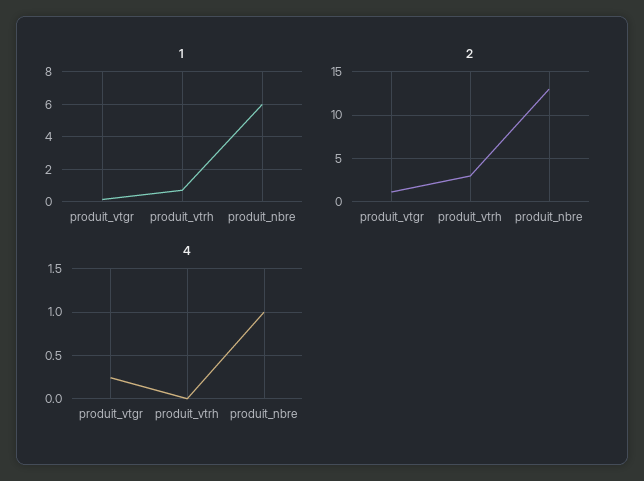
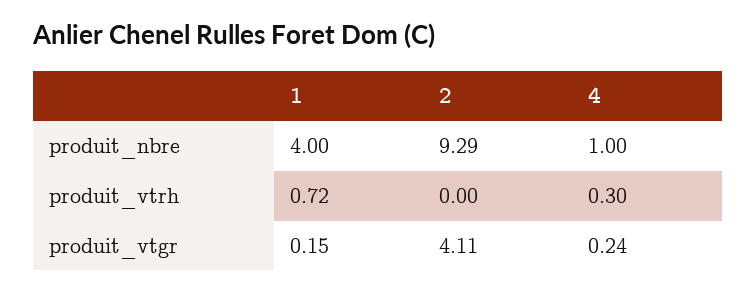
  {
    "1": {
      "produit_vtgr": 0.15,
      "produit_vtrh": 0.72,
-     "produit_nbre": 6
+     "produit_nbre": 4
    },
    "2": {
-     "produit_vtgr": 1,
+     "produit_vtgr": 4.11,
-     "produit_vtrh": 3,
+     "produit_vtrh": 0,
-     "produit_nbre": 13
+     "produit_nbre": 9.29
    },
    "4": {
      "produit_vtgr": 0.24,
-     "produit_vtrh": 0,
+     "produit_vtrh": 0.3,
      "produit_nbre": 1
    }
  }

